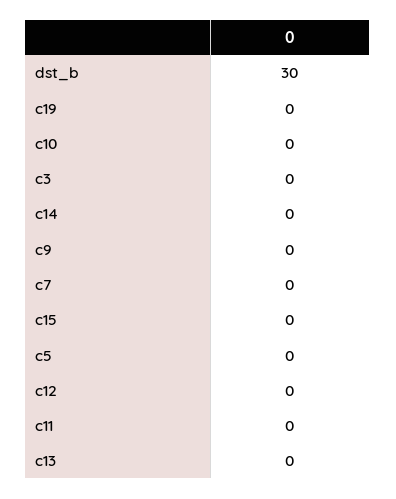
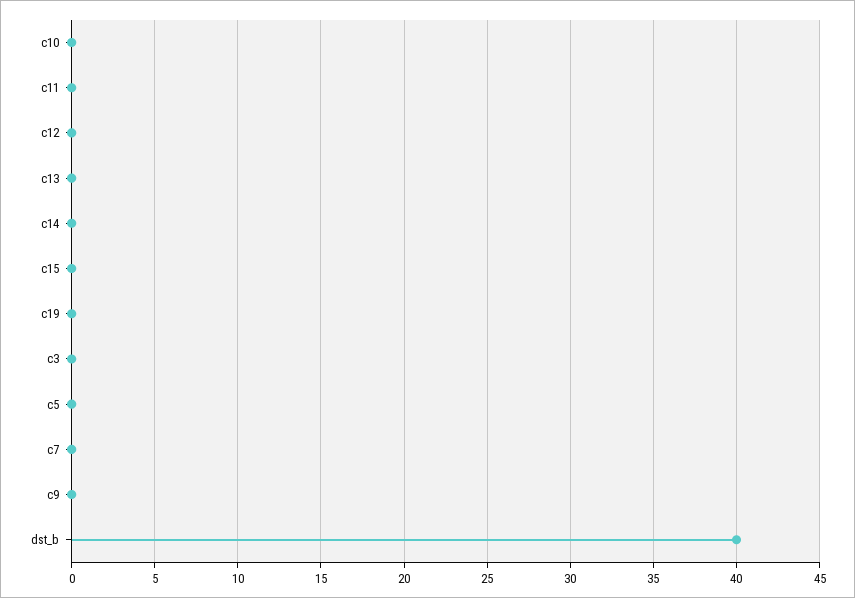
  {
-   "dst_b": 30,
+   "dst_b": 40,
    "c19": 0,
    "c10": 0,
    "c3": 0,
    "c14": 0,
    "c9": 0,
    "c7": 0,
    "c15": 0,
    "c5": 0,
    "c12": 0,
    "c11": 0,
    "c13": 0
  }

